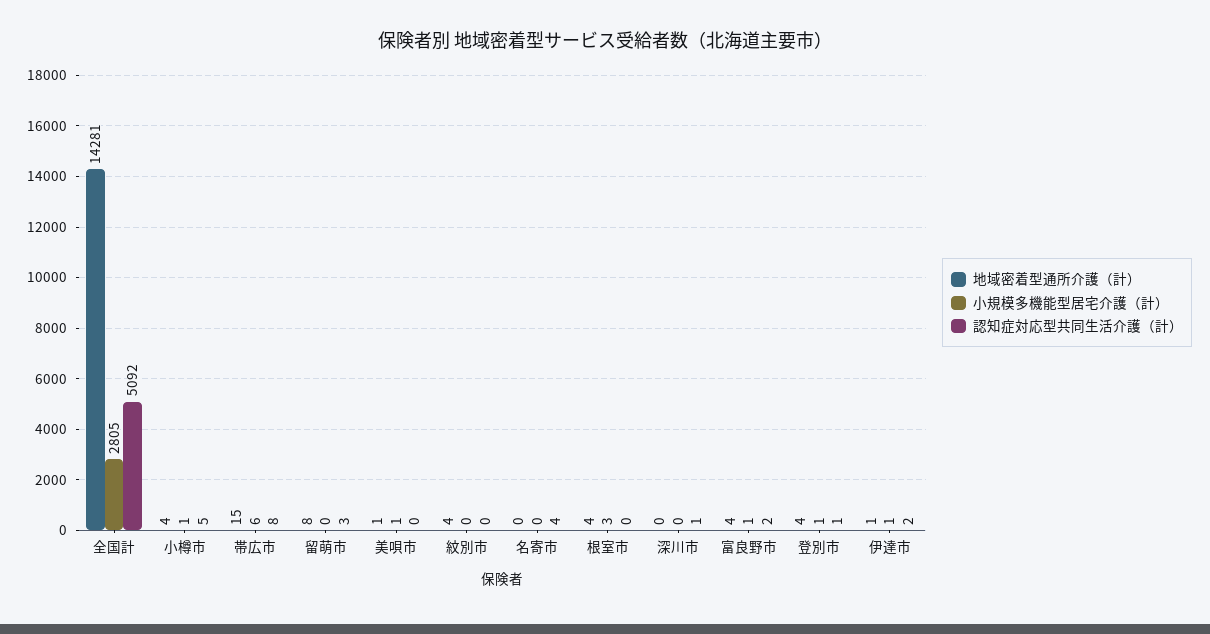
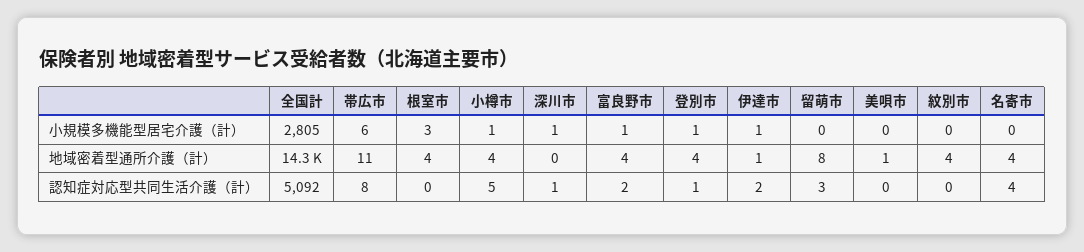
  {
    "地域密着型通所介護（計）": {
      "全国計": 14281,
      "小樽市": 4,
-     "帯広市": 15,
+     "帯広市": 11,
      "留萌市": 8,
      "美唄市": 1,
      "紋別市": 4,
-     "名寄市": 0,
+     "名寄市": 4,
      "根室市": 4,
      "深川市": 0,
      "富良野市": 4,
      "登別市": 4,
      "伊達市": 1
    },
    "小規模多機能型居宅介護（計）": {
      "全国計": 2805,
      "小樽市": 1,
      "帯広市": 6,
      "留萌市": 0,
-     "美唄市": 1,
+     "美唄市": 0,
      "紋別市": 0,
      "名寄市": 0,
      "根室市": 3,
-     "深川市": 0,
+     "深川市": 1,
      "富良野市": 1,
      "登別市": 1,
      "伊達市": 1
    },
    "認知症対応型共同生活介護（計）": {
      "全国計": 5092,
      "小樽市": 5,
      "帯広市": 8,
      "留萌市": 3,
      "美唄市": 0,
      "紋別市": 0,
      "名寄市": 4,
      "根室市": 0,
      "深川市": 1,
      "富良野市": 2,
      "登別市": 1,
      "伊達市": 2
    }
  }

